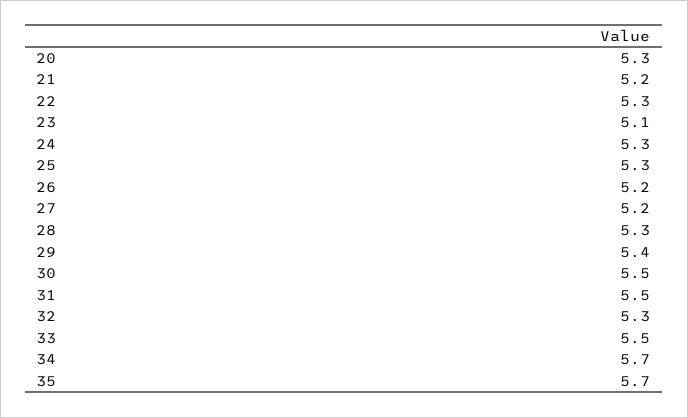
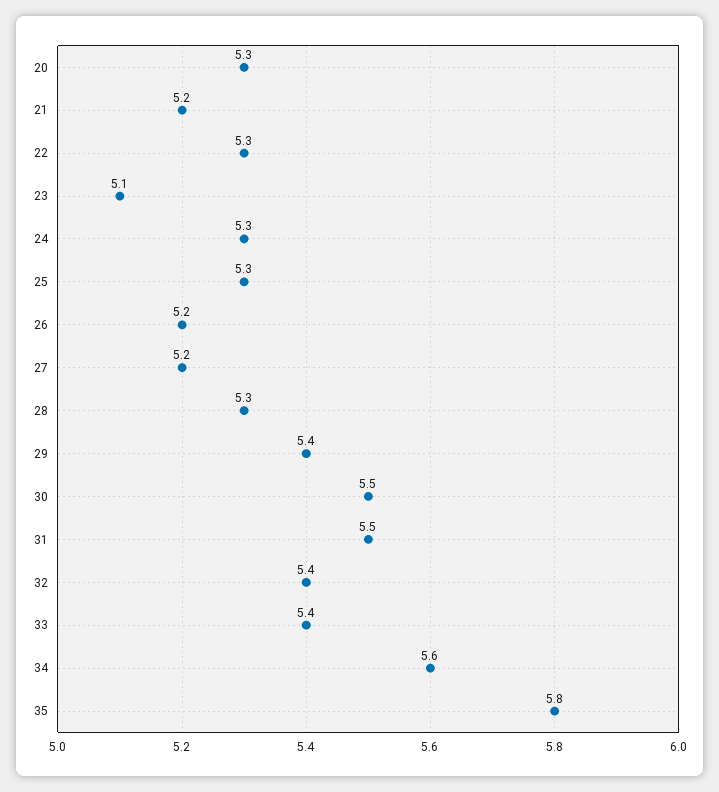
  {
    "20": 5.3,
    "21": 5.2,
    "22": 5.3,
    "23": 5.1,
    "24": 5.3,
    "25": 5.3,
    "26": 5.2,
    "27": 5.2,
    "28": 5.3,
    "29": 5.4,
    "30": 5.5,
    "31": 5.5,
-   "32": 5.3,
+   "32": 5.4,
-   "33": 5.5,
+   "33": 5.4,
-   "34": 5.7,
+   "34": 5.6,
-   "35": 5.7
+   "35": 5.8
  }

